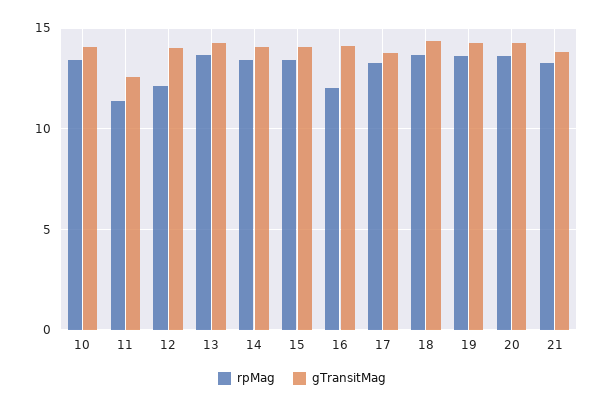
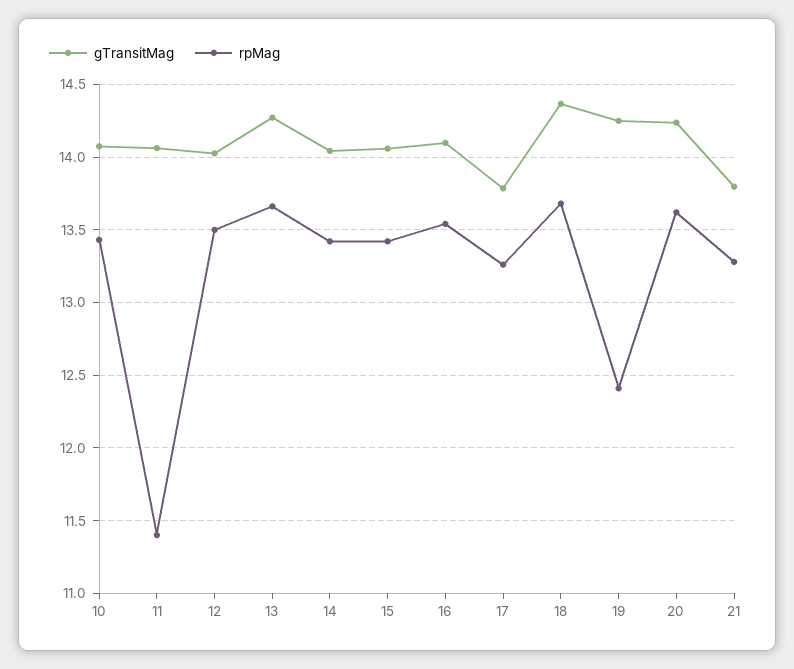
  {
    "rpMag": {
      "10": 13.45,
      "11": 11.4,
-     "12": 12,
+     "12": 13.5,
      "13": 13.65,
      "14": 13.4,
      "15": 13.4,
-     "16": 12,
+     "16": 13.55,
      "17": 13.25,
      "18": 13.7,
-     "19": 13.5,
+     "19": 12.4,
      "20": 13.6,
      "21": 13.3
    },
    "gTransitMag": {
      "10": 14.05,
-     "11": 12.5,
+     "11": 14.05,
      "12": 14.05,
      "13": 14.25,
      "14": 14.05,
      "15": 14.05,
      "16": 14.1,
      "17": 13.8,
      "18": 14.35,
      "19": 14.25,
      "20": 14.25,
      "21": 13.8
    }
  }

